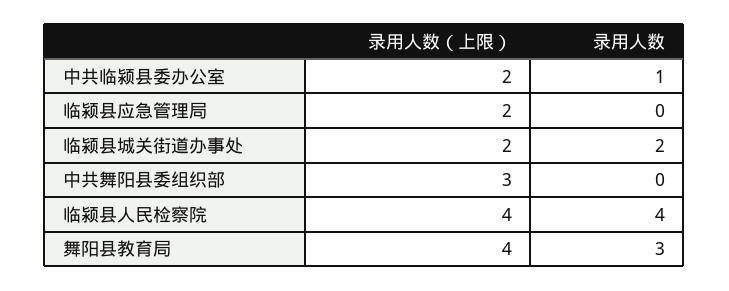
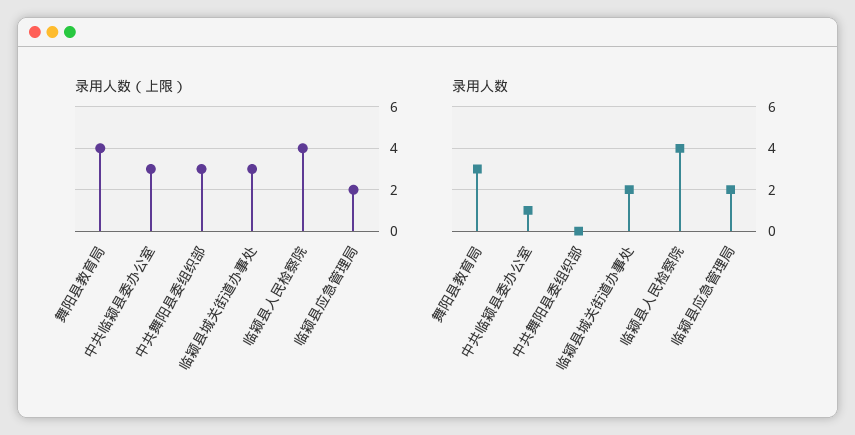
  {
    "录用人数（上限）": {
-     "中共临颍县委办公室": 2,
+     "中共临颍县委办公室": 3,
      "临颍县应急管理局": 2,
-     "临颍县城关街道办事处": 2,
+     "临颍县城关街道办事处": 3,
      "中共舞阳县委组织部": 3,
      "临颍县人民检察院": 4,
      "舞阳县教育局": 4
    },
    "录用人数": {
      "中共临颍县委办公室": 1,
-     "临颍县应急管理局": 0,
+     "临颍县应急管理局": 2,
      "临颍县城关街道办事处": 2,
      "中共舞阳县委组织部": 0,
      "临颍县人民检察院": 4,
      "舞阳县教育局": 3
    }
  }

